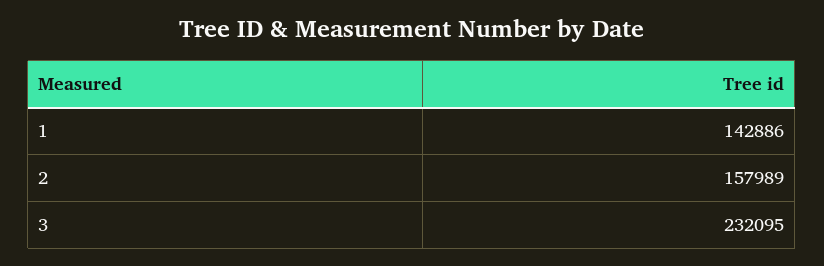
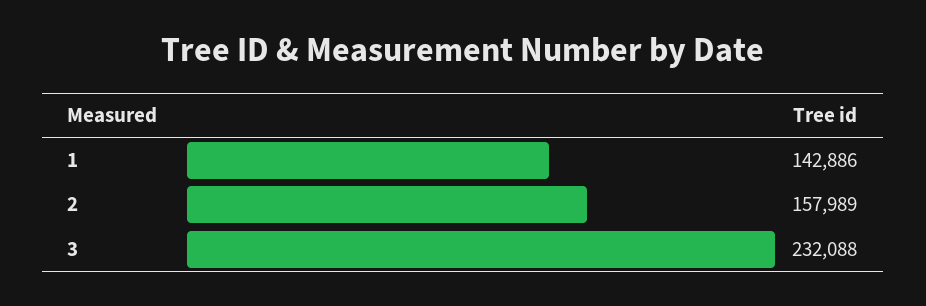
  {
    "1": 142886,
    "2": 157989,
-   "3": 232095
+   "3": 232088
  }

